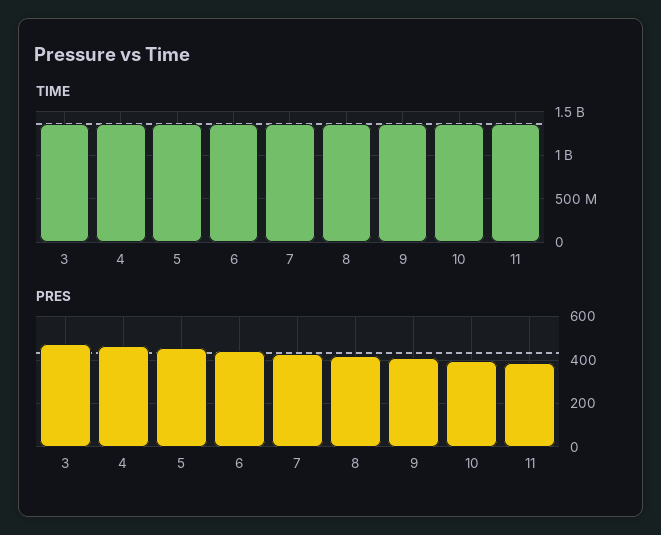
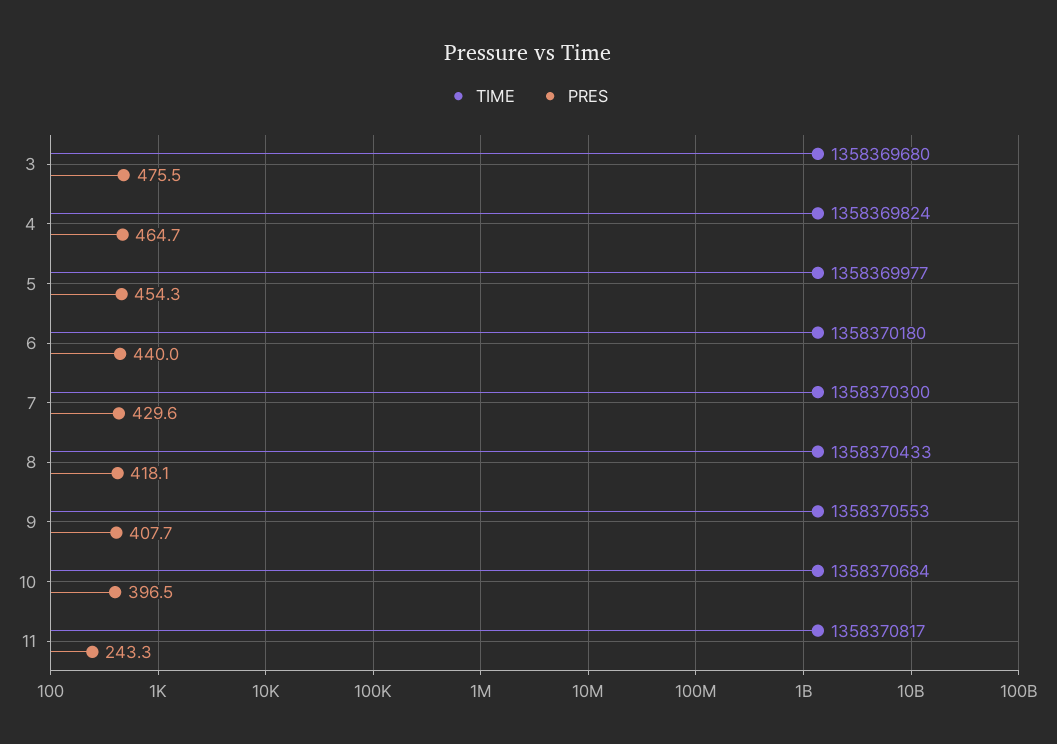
  {
    "TIME": {
      "3": 1358369680,
      "4": 1358369824,
      "5": 1358369977,
      "6": 1358370180,
      "7": 1358370300,
      "8": 1358370433,
      "9": 1358370553,
      "10": 1358370684,
      "11": 1358370817
    },
    "PRES": {
      "3": 475.5,
      "4": 464.7,
      "5": 454.3,
      "6": 440,
      "7": 429.6,
      "8": 418.1,
      "9": 407.7,
      "10": 396.5,
-     "11": 400
+     "11": 243.3
    }
  }

